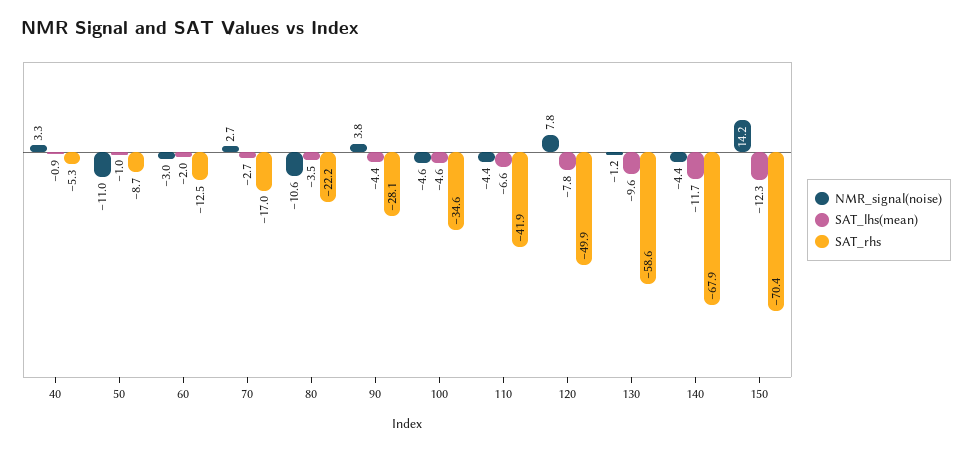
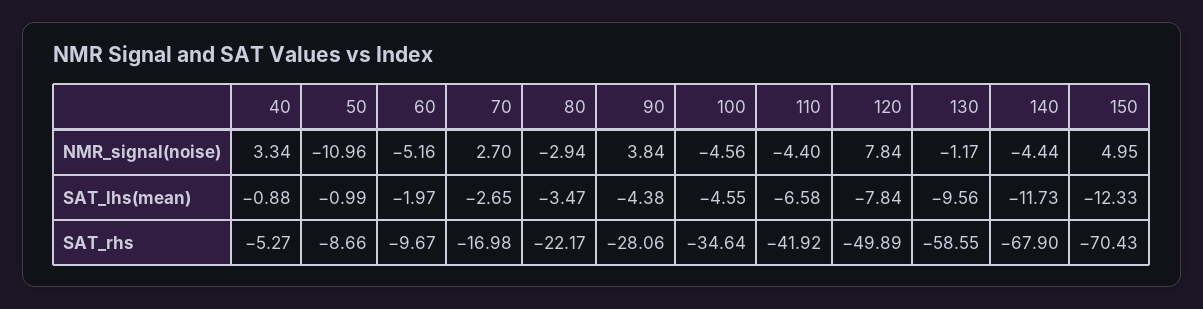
  {
    "NMR_signal(noise)": {
      "40": 3.34,
      "50": -10.96,
-     "60": -3,
+     "60": -5.16,
      "70": 2.7,
-     "80": -10.6,
+     "80": -2.94,
      "90": 3.84,
      "100": -4.56,
      "110": -4.4,
      "120": 7.84,
      "130": -1.17,
      "140": -4.44,
-     "150": 14.2
+     "150": 4.95
    },
    "SAT_lhs(mean)": {
      "40": -0.88,
      "50": -0.99,
      "60": -1.97,
      "70": -2.65,
      "80": -3.47,
      "90": -4.38,
      "100": -4.55,
      "110": -6.58,
      "120": -7.84,
      "130": -9.56,
      "140": -11.73,
      "150": -12.33
    },
    "SAT_rhs": {
      "40": -5.27,
      "50": -8.66,
-     "60": -12.5,
+     "60": -9.67,
      "70": -16.98,
      "80": -22.17,
      "90": -28.06,
      "100": -34.64,
      "110": -41.92,
      "120": -49.89,
      "130": -58.55,
      "140": -67.9,
      "150": -70.43
    }
  }

